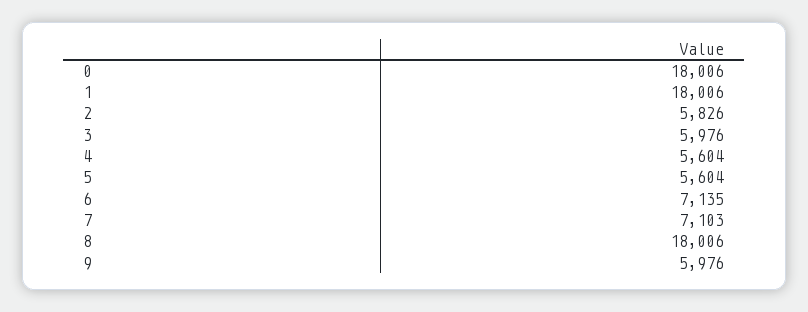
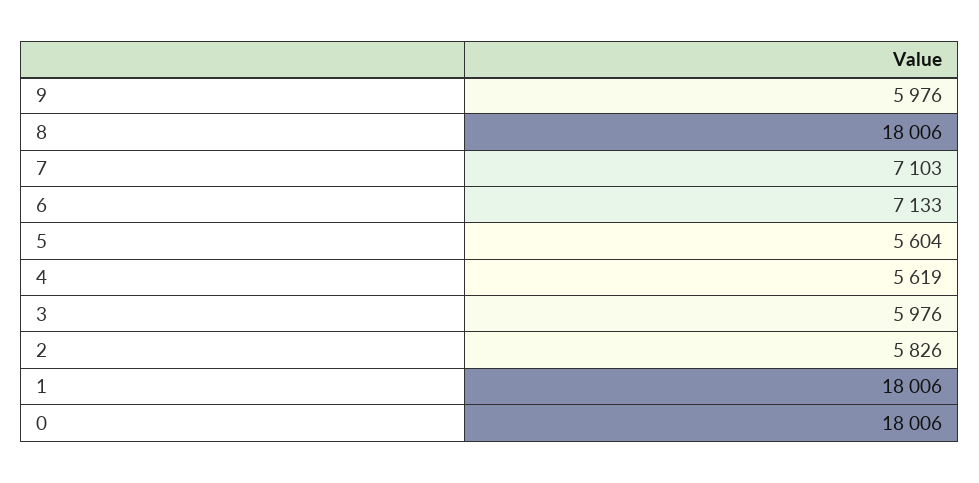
  {
    "0": 18006,
    "1": 18006,
    "2": 5826,
    "3": 5976,
-   "4": 5604,
+   "4": 5619,
    "5": 5604,
-   "6": 7135,
+   "6": 7133,
    "7": 7103,
    "8": 18006,
    "9": 5976
  }

